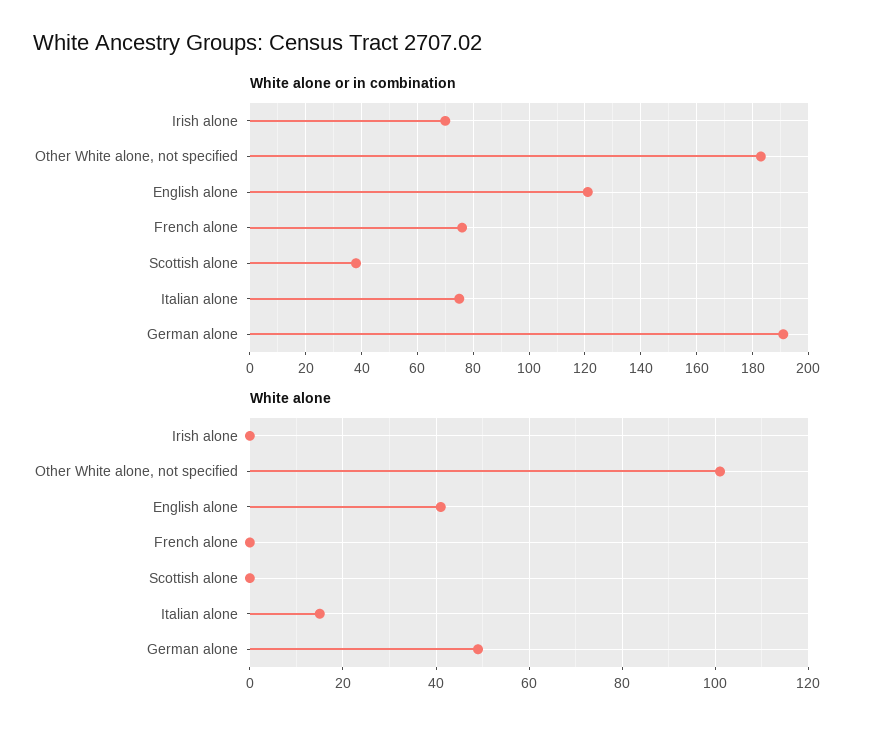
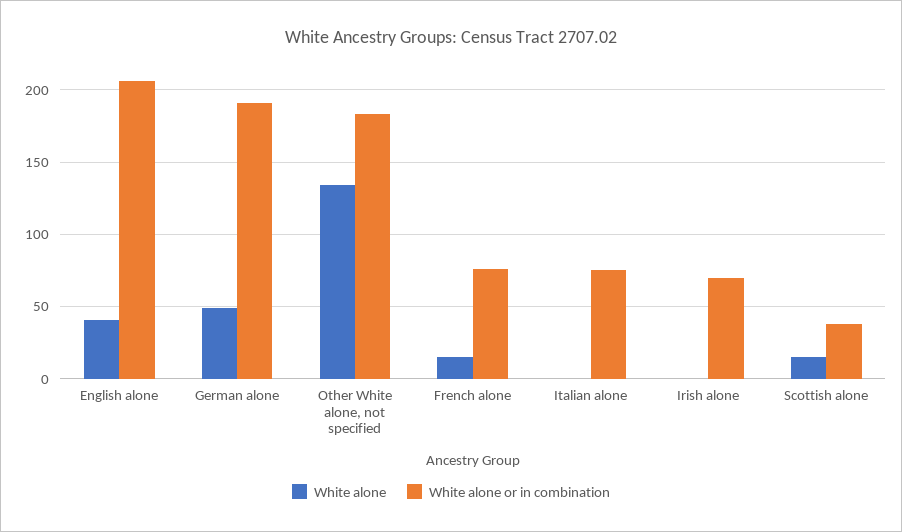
  {
    "White alone or in combination": {
      "Irish alone": 70,
      "Other White alone, not specified": 185,
-     "English alone": 120,
+     "English alone": 205,
      "French alone": 75,
      "Scottish alone": 40,
      "Italian alone": 75,
      "German alone": 190
    },
    "White alone": {
      "Irish alone": 0,
-     "Other White alone, not specified": 100,
+     "Other White alone, not specified": 135,
      "English alone": 40,
-     "French alone": 0,
+     "French alone": 15,
-     "Scottish alone": 0,
+     "Scottish alone": 15,
-     "Italian alone": 15,
+     "Italian alone": 0,
      "German alone": 50
    }
  }

